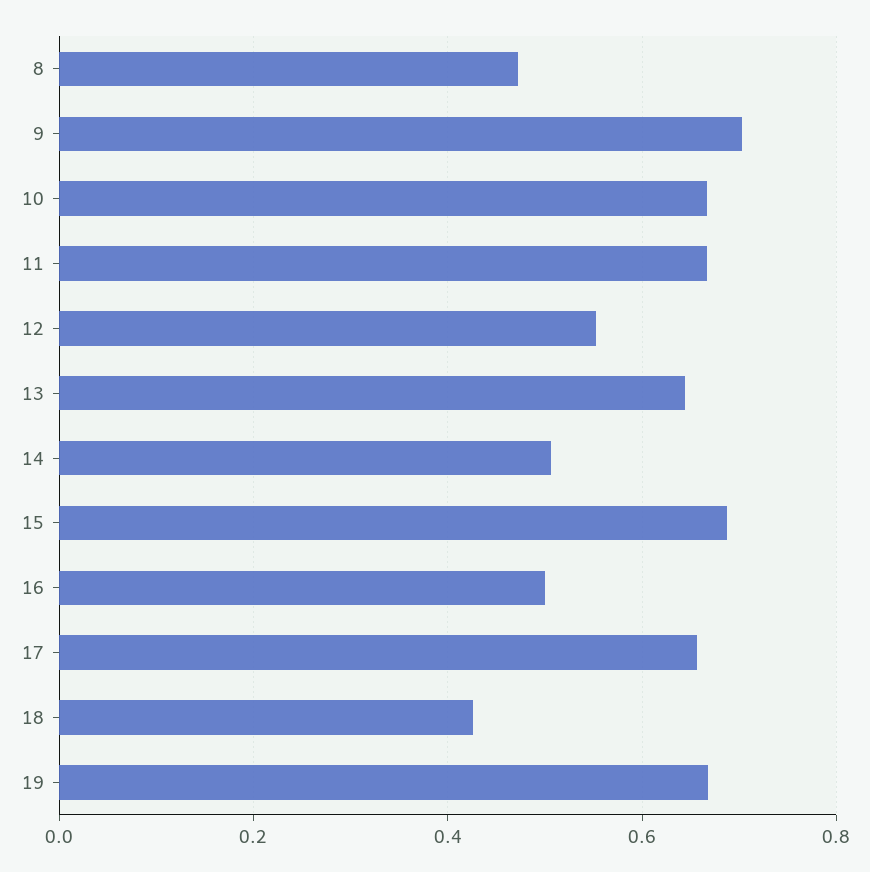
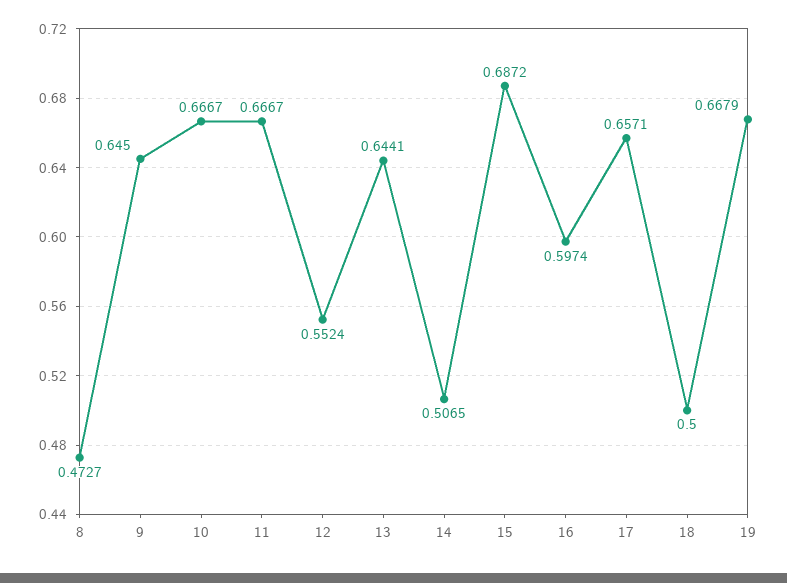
  {
    "8": 0.4727,
-   "9": 0.7,
+   "9": 0.645,
    "10": 0.6667,
    "11": 0.6667,
    "12": 0.5524,
    "13": 0.6441,
    "14": 0.5065,
    "15": 0.6872,
-   "16": 0.5,
+   "16": 0.5974,
    "17": 0.6571,
-   "18": 0.42,
+   "18": 0.5,
    "19": 0.6679
  }

